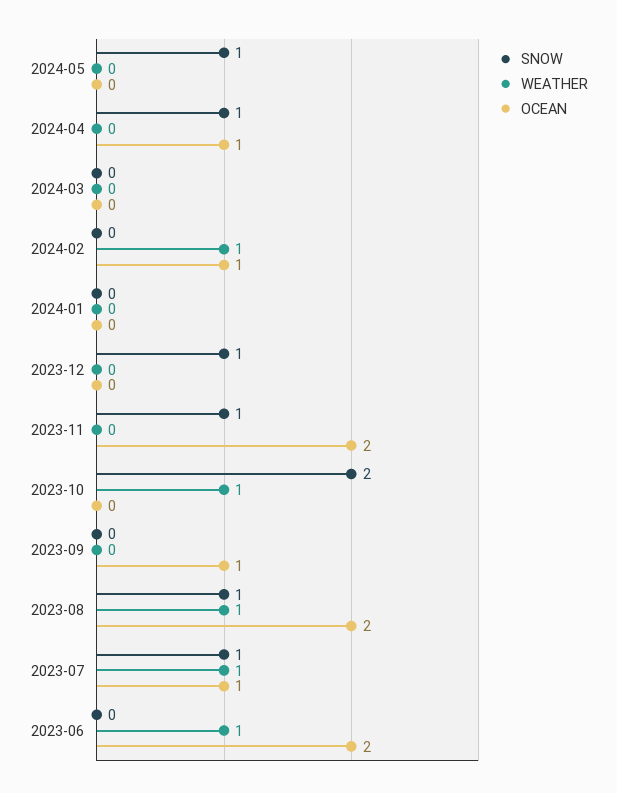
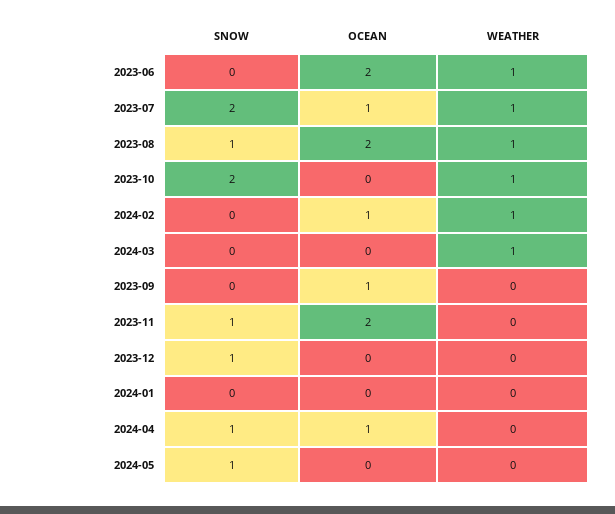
  {
    "SNOW": {
      "2024-05": 1,
      "2024-04": 1,
      "2024-03": 0,
      "2024-02": 0,
      "2024-01": 0,
      "2023-12": 1,
      "2023-11": 1,
      "2023-10": 2,
      "2023-09": 0,
      "2023-08": 1,
-     "2023-07": 1,
+     "2023-07": 2,
      "2023-06": 0
    },
    "WEATHER": {
      "2024-05": 0,
      "2024-04": 0,
-     "2024-03": 0,
+     "2024-03": 1,
      "2024-02": 1,
      "2024-01": 0,
      "2023-12": 0,
      "2023-11": 0,
      "2023-10": 1,
      "2023-09": 0,
      "2023-08": 1,
      "2023-07": 1,
      "2023-06": 1
    },
    "OCEAN": {
      "2024-05": 0,
      "2024-04": 1,
      "2024-03": 0,
      "2024-02": 1,
      "2024-01": 0,
      "2023-12": 0,
      "2023-11": 2,
      "2023-10": 0,
      "2023-09": 1,
      "2023-08": 2,
      "2023-07": 1,
      "2023-06": 2
    }
  }

